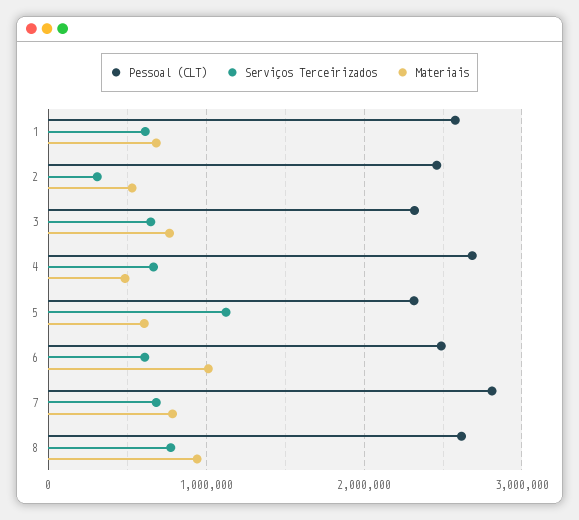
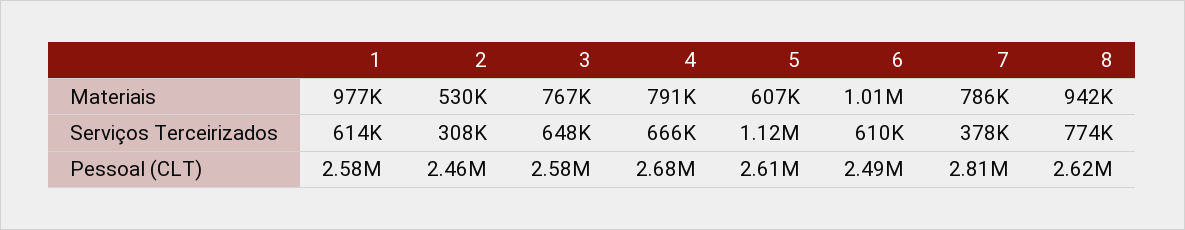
  {
    "Pessoal (CLT)": {
      "1": 2580000,
      "2": 2460000,
-     "3": 2300000,
+     "3": 2580000,
      "4": 2680000,
-     "5": 2300000,
+     "5": 2610000,
      "6": 2490000,
      "7": 2810000,
      "8": 2620000
    },
    "Serviços Terceirizados": {
      "1": 614000,
      "2": 308000,
      "3": 648000,
      "4": 666000,
      "5": 1120000,
      "6": 610000,
-     "7": 700000,
+     "7": 378000,
      "8": 774000
    },
    "Materiais": {
-     "1": 700000,
+     "1": 977000,
      "2": 530000,
      "3": 767000,
-     "4": 500000,
+     "4": 791000,
      "5": 607000,
      "6": 1010000,
      "7": 786000,
      "8": 942000
    }
  }

